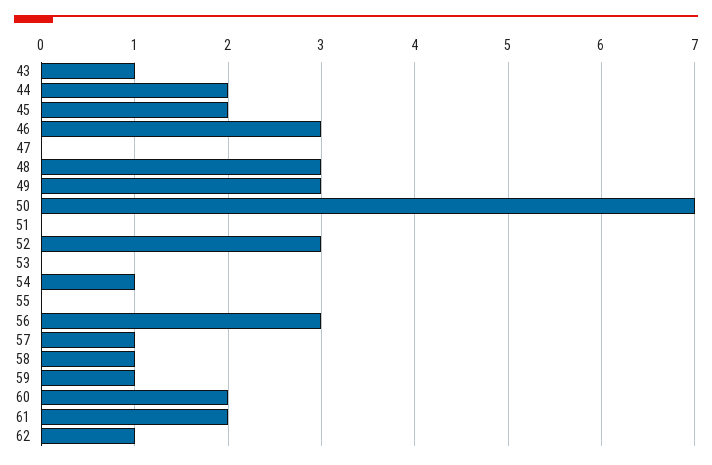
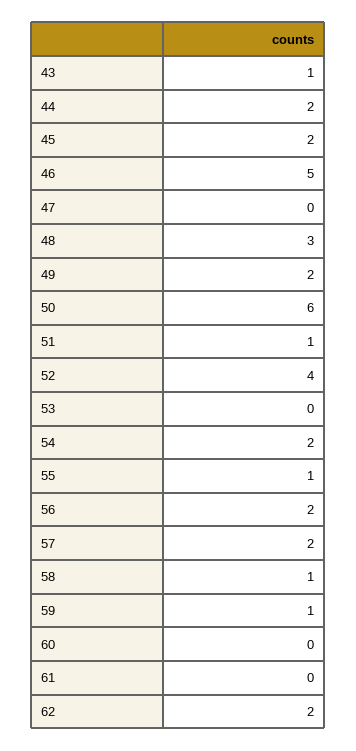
  {
    "43": 1,
    "44": 2,
    "45": 2,
-   "46": 3,
+   "46": 5,
    "47": 0,
    "48": 3,
-   "49": 3,
+   "49": 2,
-   "50": 7,
+   "50": 6,
-   "51": 0,
+   "51": 1,
-   "52": 3,
+   "52": 4,
    "53": 0,
-   "54": 1,
+   "54": 2,
-   "55": 0,
+   "55": 1,
-   "56": 3,
+   "56": 2,
-   "57": 1,
+   "57": 2,
    "58": 1,
    "59": 1,
-   "60": 2,
+   "60": 0,
-   "61": 2,
+   "61": 0,
-   "62": 1
+   "62": 2
  }

